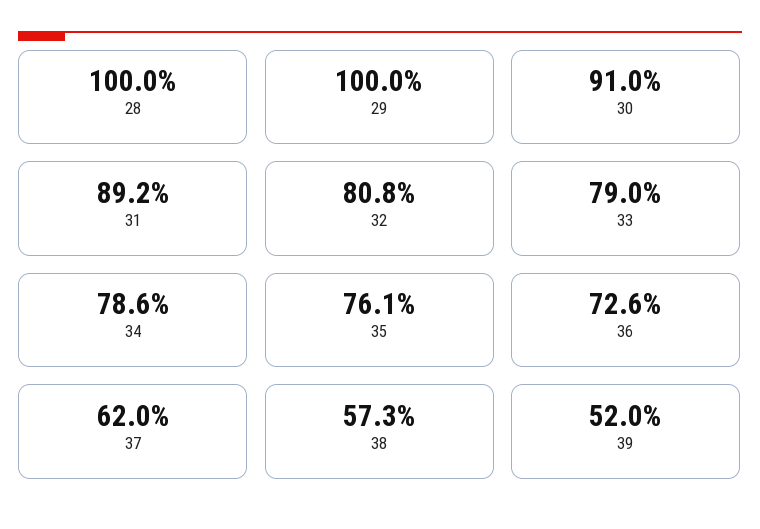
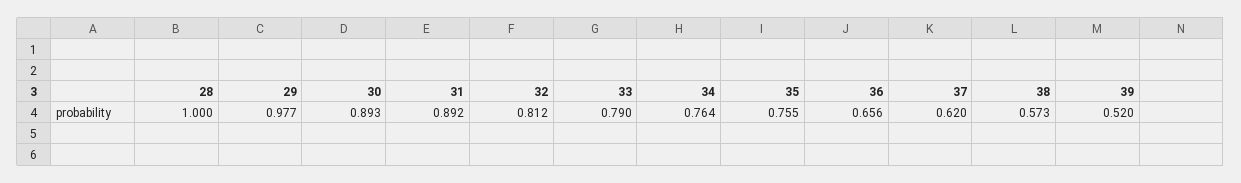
  {
    "28": 1,
-   "29": 1,
+   "29": 0.977,
-   "30": 0.91,
+   "30": 0.893,
    "31": 0.892,
-   "32": 0.808,
+   "32": 0.812,
    "33": 0.79,
-   "34": 0.786,
+   "34": 0.764,
-   "35": 0.761,
+   "35": 0.755,
-   "36": 0.726,
+   "36": 0.656,
    "37": 0.62,
    "38": 0.573,
    "39": 0.52
  }

